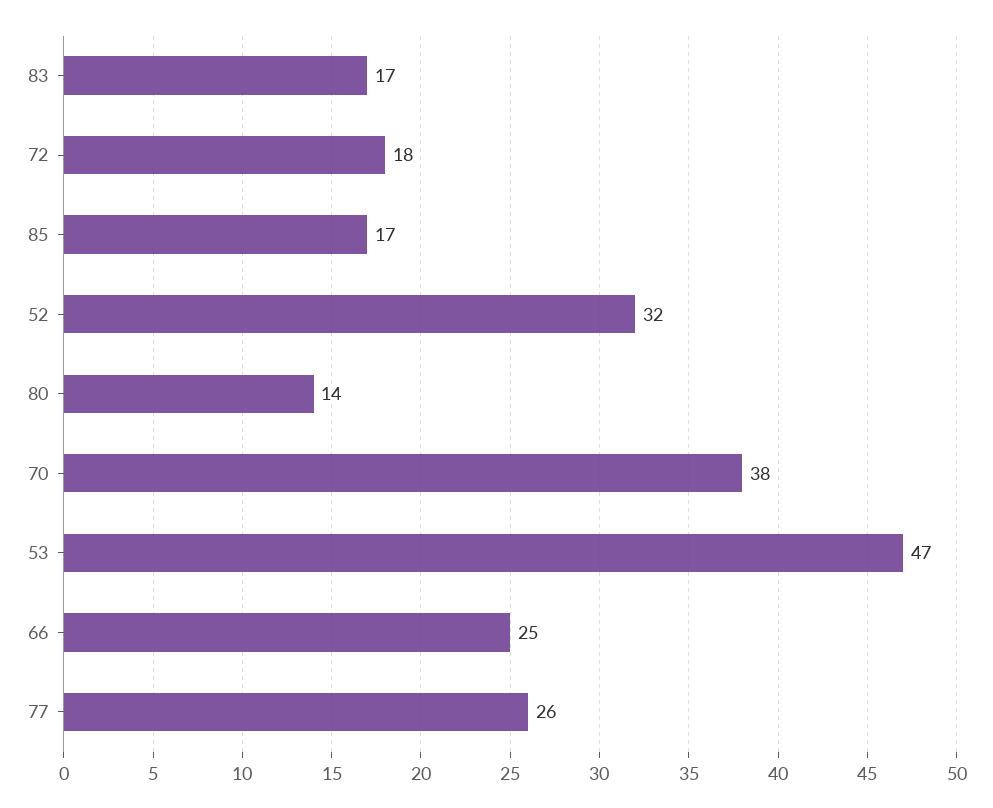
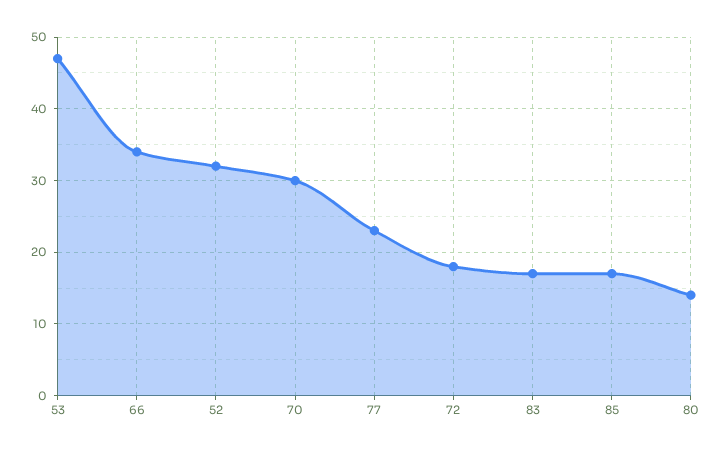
  {
    "83": 17,
    "72": 18,
    "85": 17,
    "52": 32,
    "80": 14,
-   "70": 38,
+   "70": 30,
    "53": 47,
-   "66": 25,
+   "66": 34,
-   "77": 26
+   "77": 23
  }

